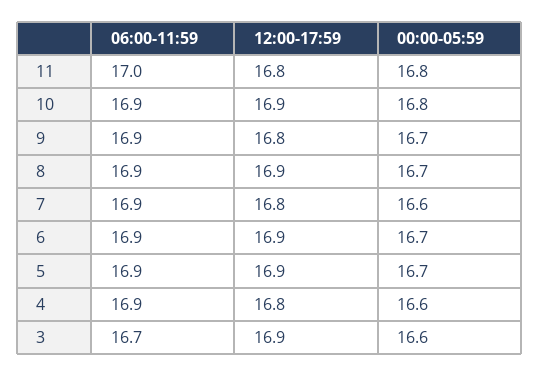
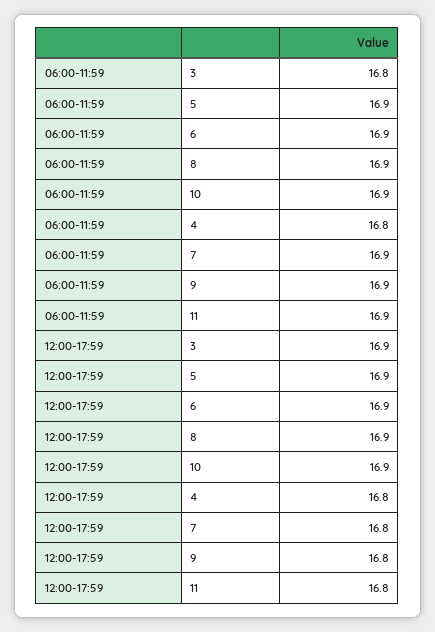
  {
    "06:00-11:59": {
-     "11": 17,
+     "11": 16.9,
      "10": 16.9,
      "9": 16.9,
      "8": 16.9,
      "7": 16.9,
      "6": 16.9,
      "5": 16.9,
-     "4": 16.9,
+     "4": 16.8,
-     "3": 16.7
+     "3": 16.8
    },
    "12:00-17:59": {
      "11": 16.8,
      "10": 16.9,
      "9": 16.8,
      "8": 16.9,
      "7": 16.8,
      "6": 16.9,
      "5": 16.9,
      "4": 16.8,
      "3": 16.9
-   },
+   }
-   "00:00-05:59": {
-     "11": 16.8,
-     "10": 16.8,
-     "9": 16.7,
-     "8": 16.7,
-     "7": 16.6,
-     "6": 16.7,
-     "5": 16.7,
-     "4": 16.6,
-     "3": 16.6
-   }
  }

